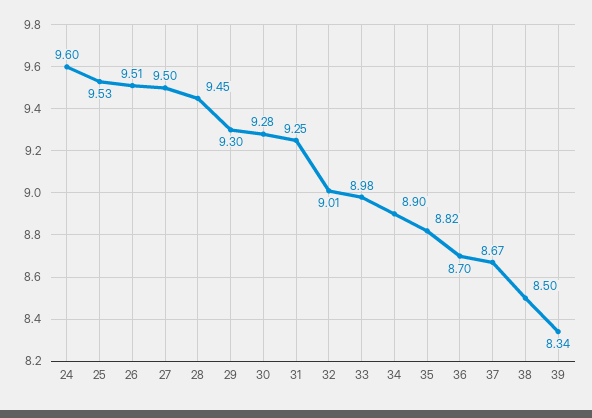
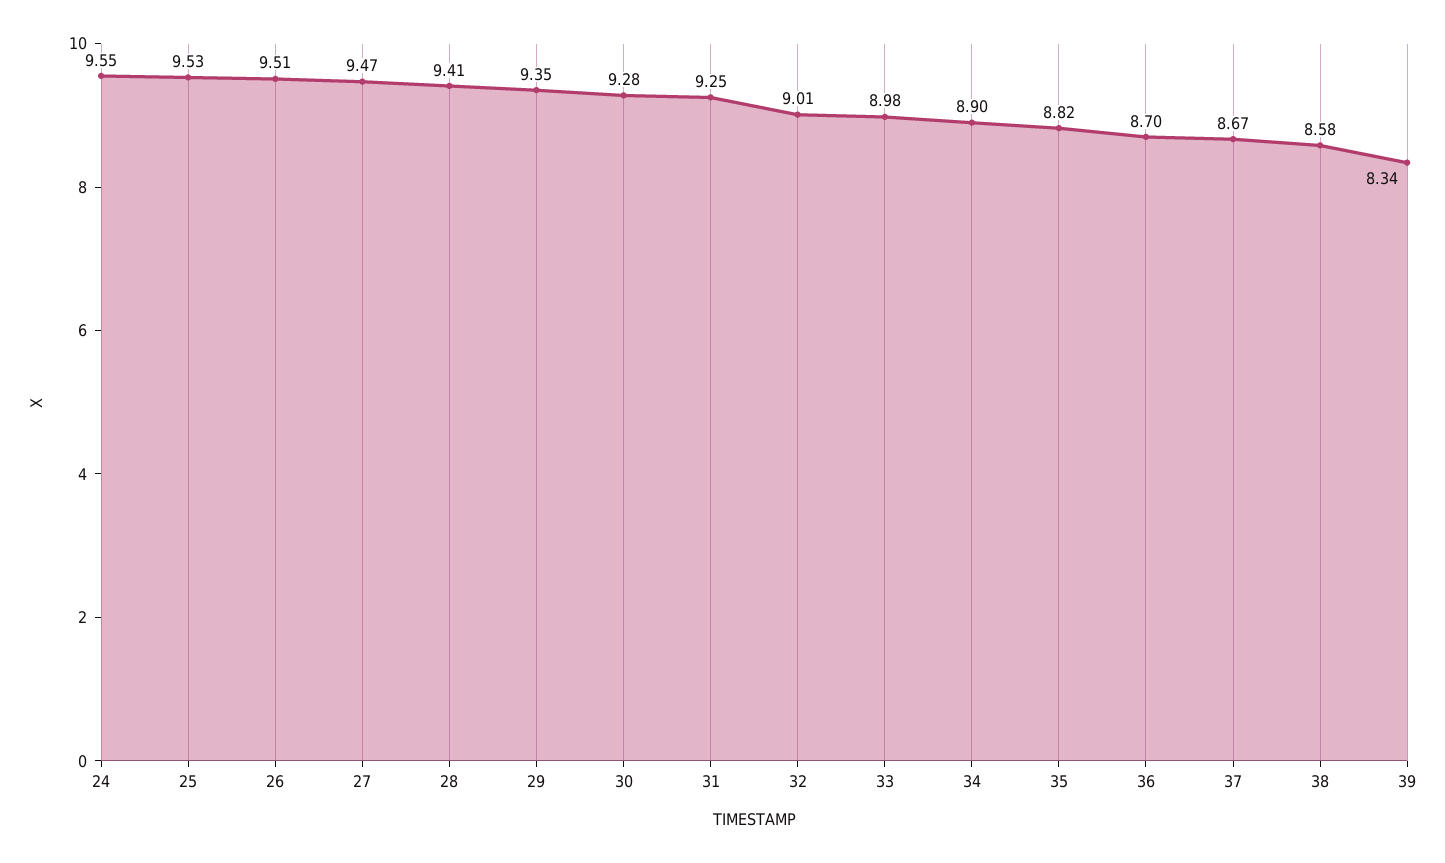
  {
-   "24": 9.6,
+   "24": 9.55,
    "25": 9.53,
    "26": 9.51,
-   "27": 9.5,
+   "27": 9.47,
-   "28": 9.45,
+   "28": 9.41,
-   "29": 9.3,
+   "29": 9.35,
    "30": 9.28,
    "31": 9.25,
    "32": 9.01,
    "33": 8.98,
    "34": 8.9,
    "35": 8.82,
    "36": 8.7,
    "37": 8.67,
-   "38": 8.5,
+   "38": 8.58,
    "39": 8.34
  }

